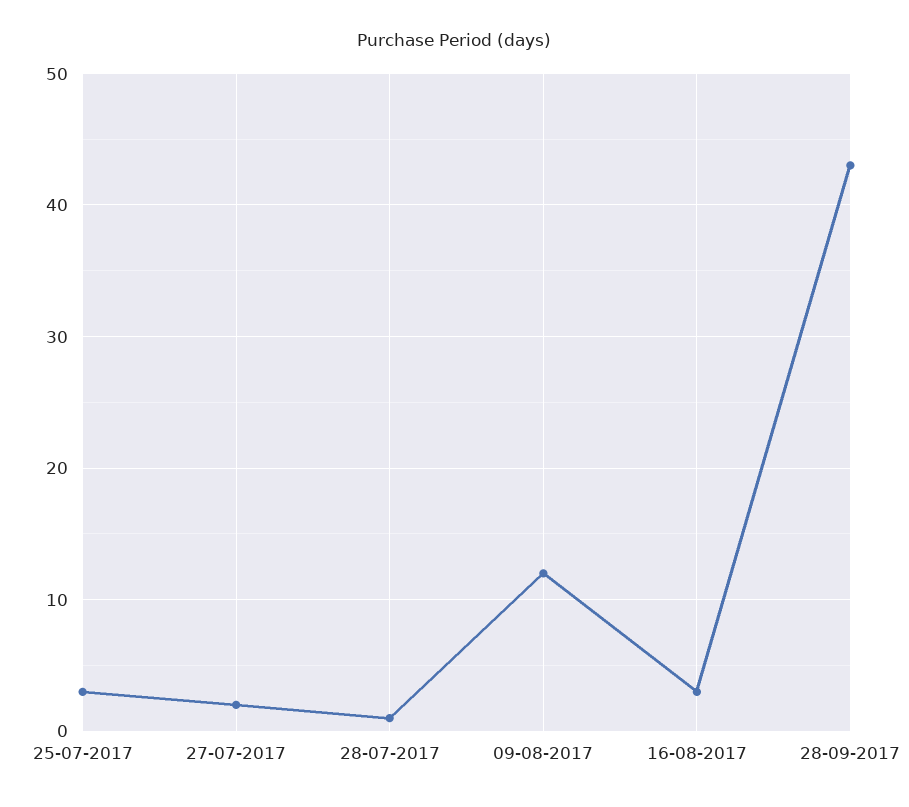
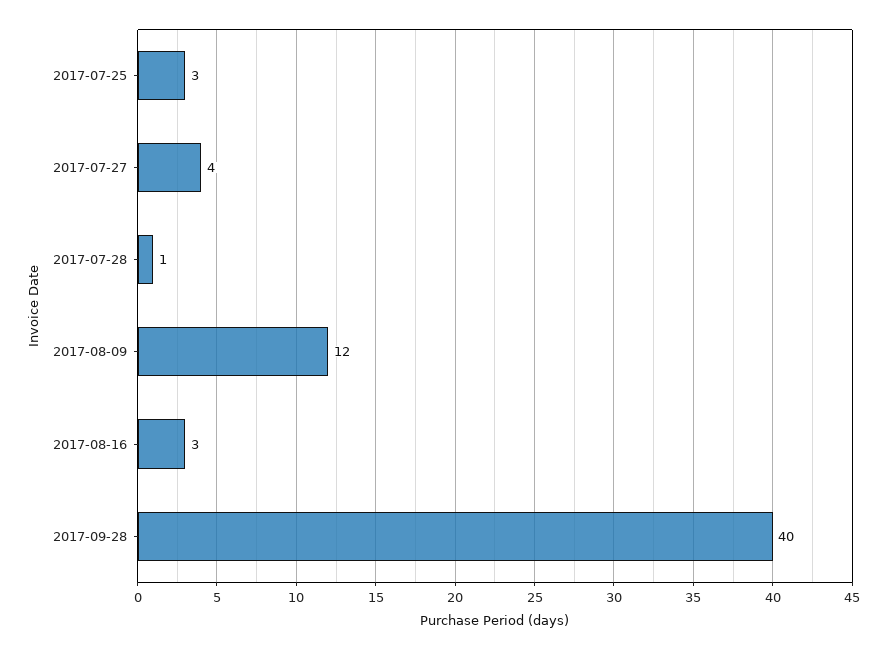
  {
    "25-07-2017": 3,
-   "27-07-2017": 2,
+   "27-07-2017": 4,
    "28-07-2017": 1,
    "09-08-2017": 12,
    "16-08-2017": 3,
-   "28-09-2017": 43
+   "28-09-2017": 40
  }

